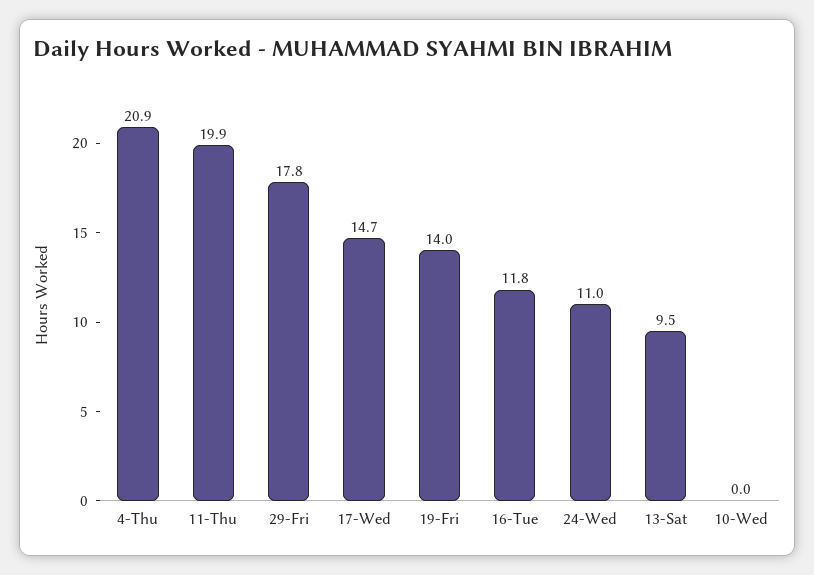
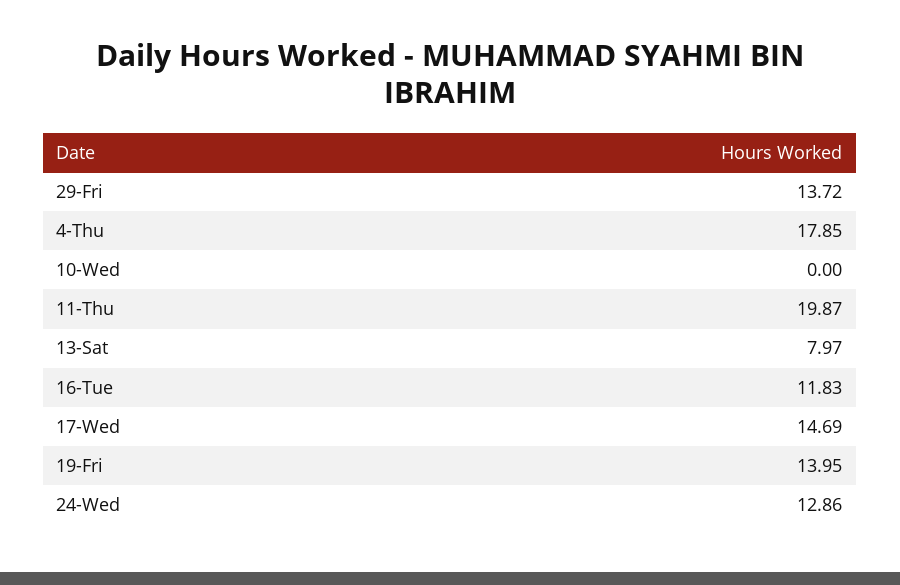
  {
-   "4-Thu": 20.9,
+   "4-Thu": 17.85,
    "11-Thu": 19.87,
-   "29-Fri": 17.8,
+   "29-Fri": 13.72,
    "17-Wed": 14.69,
    "19-Fri": 13.95,
    "16-Tue": 11.83,
-   "24-Wed": 11,
+   "24-Wed": 12.86,
-   "13-Sat": 9.5,
+   "13-Sat": 7.97,
    "10-Wed": 0
  }

